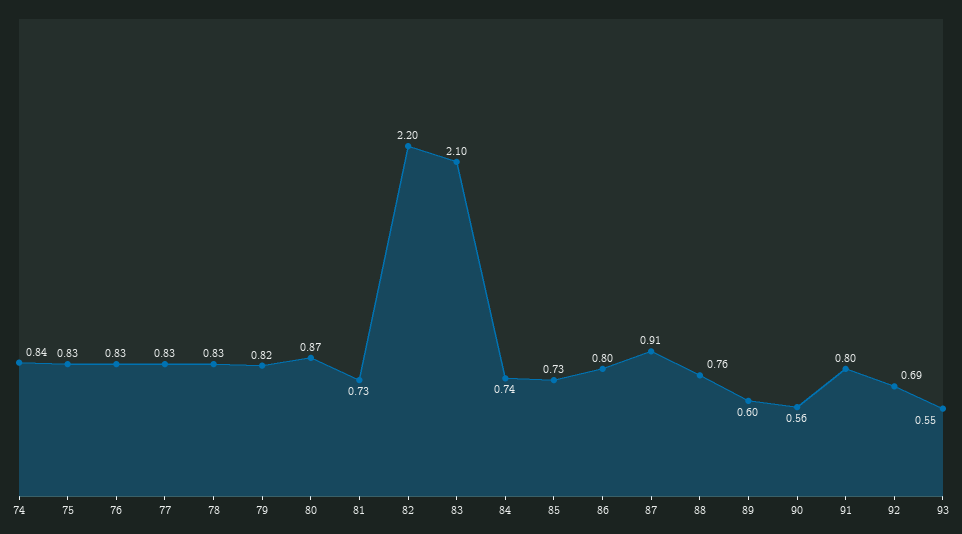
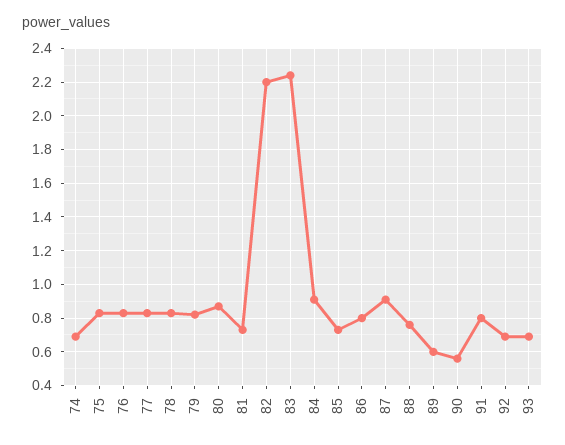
  {
-   "74": 0.84,
+   "74": 0.7,
    "75": 0.83,
    "76": 0.83,
    "77": 0.83,
    "78": 0.83,
    "79": 0.82,
    "80": 0.87,
    "81": 0.73,
    "82": 2.2,
-   "83": 2.1,
+   "83": 2.25,
-   "84": 0.74,
+   "84": 0.9,
    "85": 0.73,
    "86": 0.8,
    "87": 0.91,
    "88": 0.76,
    "89": 0.6,
    "90": 0.56,
    "91": 0.8,
    "92": 0.69,
-   "93": 0.55
+   "93": 0.7
  }

